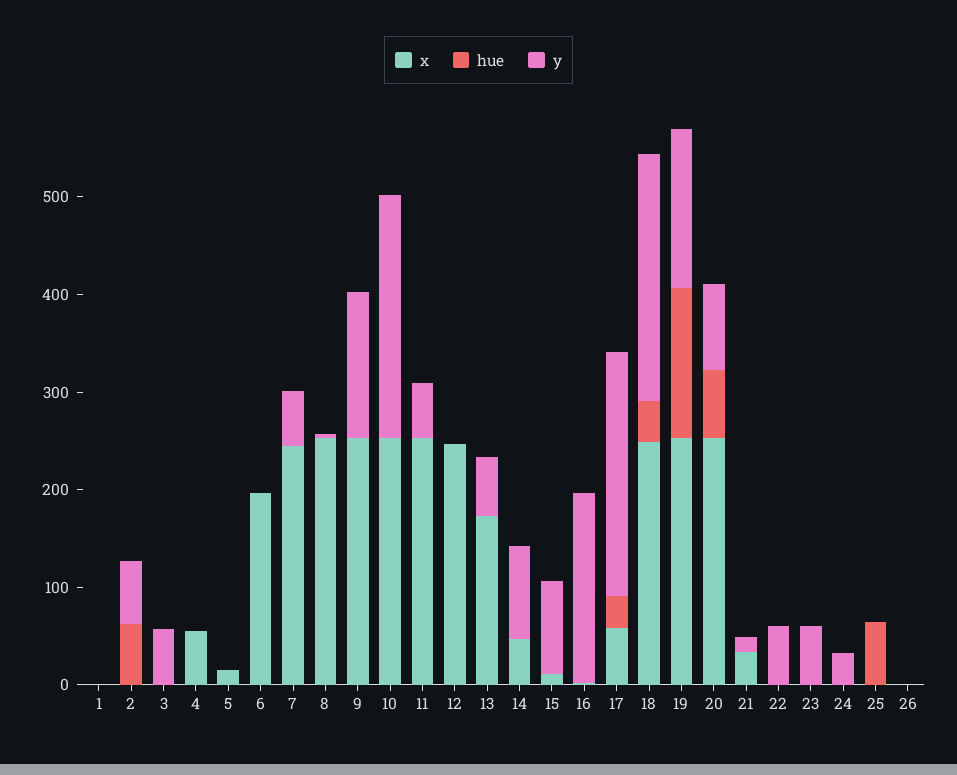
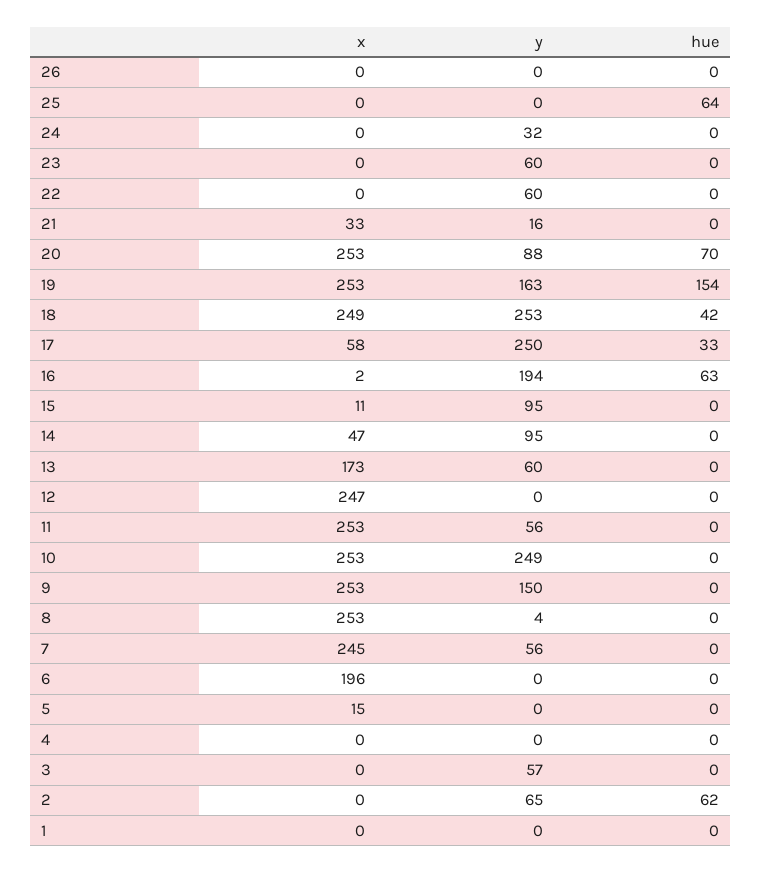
  {
    "x": {
      "1": 0,
      "2": 0,
      "3": 0,
-     "4": 60,
+     "4": 0,
      "5": 15,
      "6": 196,
      "7": 245,
      "8": 253,
      "9": 253,
      "10": 253,
      "11": 253,
      "12": 247,
      "13": 173,
      "14": 47,
      "15": 11,
      "16": 2,
      "17": 58,
      "18": 249,
      "19": 253,
      "20": 253,
      "21": 33,
      "22": 0,
      "23": 0,
      "24": 0,
      "25": 0,
      "26": 0
    },
    "hue": {
      "1": 0,
      "2": 62,
      "3": 0,
      "4": 0,
      "5": 0,
      "6": 0,
      "7": 0,
      "8": 0,
      "9": 0,
      "10": 0,
      "11": 0,
      "12": 0,
      "13": 0,
      "14": 0,
      "15": 0,
-     "16": 0,
+     "16": 63,
      "17": 33,
      "18": 42,
      "19": 154,
      "20": 70,
      "21": 0,
      "22": 0,
      "23": 0,
      "24": 0,
      "25": 64,
      "26": 0
    },
    "y": {
      "1": 0,
      "2": 65,
      "3": 57,
      "4": 0,
      "5": 0,
      "6": 0,
      "7": 56,
      "8": 4,
      "9": 150,
      "10": 249,
      "11": 56,
      "12": 0,
      "13": 60,
      "14": 95,
      "15": 95,
      "16": 194,
      "17": 250,
      "18": 253,
      "19": 163,
      "20": 88,
      "21": 16,
      "22": 60,
      "23": 60,
      "24": 32,
      "25": 0,
      "26": 0
    }
  }

